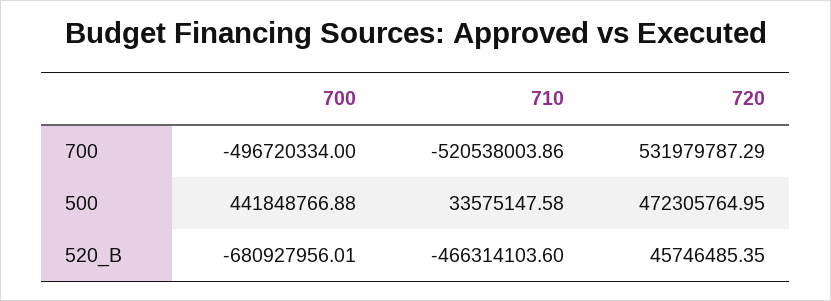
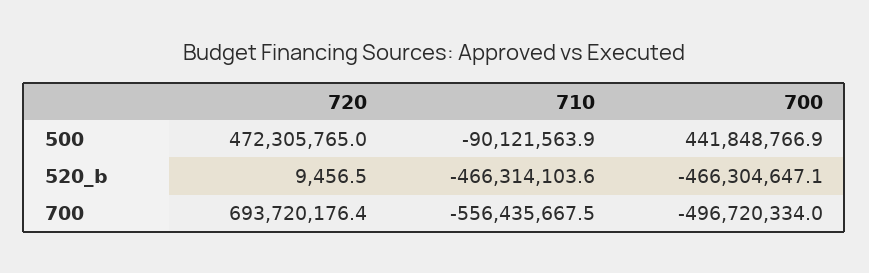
  {
    "700": {
      "700": -496720334,
      "500": 441848766.88,
-     "520_B": -680927956.01
+     "520_B": -466304647.1
    },
    "710": {
-     "700": -520538003.86,
+     "700": -556435667.5,
-     "500": 33575147.58,
+     "500": -90121563.9,
      "520_B": -466314103.6
    },
    "720": {
-     "700": 531979787.29,
+     "700": 693720176.4,
      "500": 472305764.95,
-     "520_B": 45746485.35
+     "520_B": 9456.5
    }
  }

